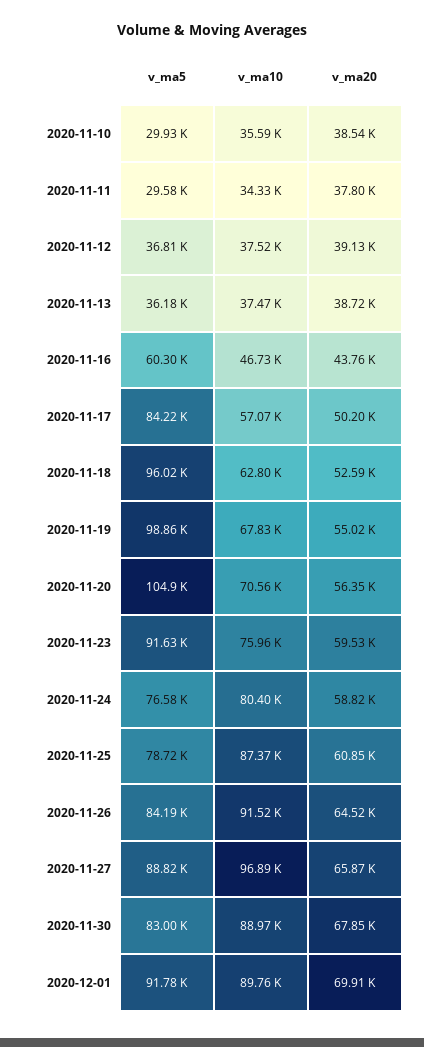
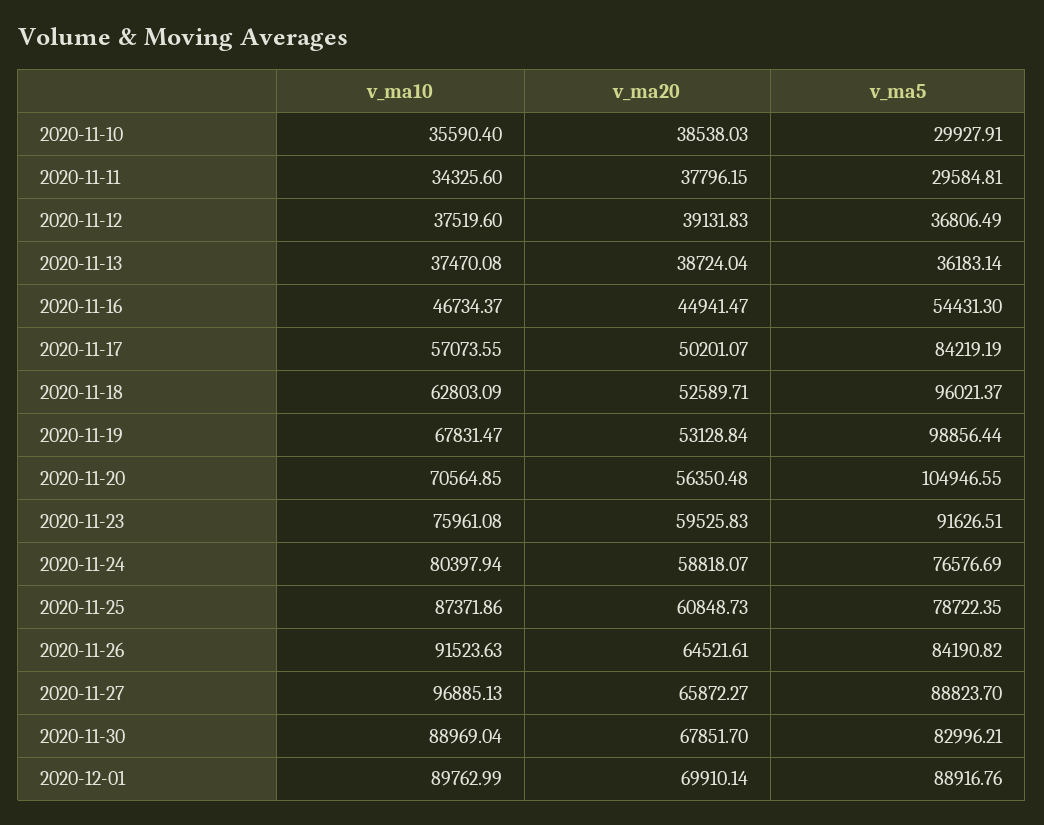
  {
    "v_ma5": {
      "2020-11-10": 29927.91,
      "2020-11-11": 29584.81,
      "2020-11-12": 36806.49,
      "2020-11-13": 36183.14,
-     "2020-11-16": 60300,
+     "2020-11-16": 54431.3,
      "2020-11-17": 84219.19,
      "2020-11-18": 96021.37,
      "2020-11-19": 98856.44,
      "2020-11-20": 104946.55,
      "2020-11-23": 91626.51,
      "2020-11-24": 76576.69,
      "2020-11-25": 78722.35,
      "2020-11-26": 84190.82,
      "2020-11-27": 88823.7,
      "2020-11-30": 82996.21,
-     "2020-12-01": 91780
+     "2020-12-01": 88916.76
    },
    "v_ma10": {
      "2020-11-10": 35590.4,
      "2020-11-11": 34325.6,
      "2020-11-12": 37519.6,
      "2020-11-13": 37470.08,
      "2020-11-16": 46734.37,
      "2020-11-17": 57073.55,
      "2020-11-18": 62803.09,
      "2020-11-19": 67831.47,
      "2020-11-20": 70564.85,
      "2020-11-23": 75961.08,
      "2020-11-24": 80397.94,
      "2020-11-25": 87371.86,
      "2020-11-26": 91523.63,
      "2020-11-27": 96885.13,
      "2020-11-30": 88969.04,
      "2020-12-01": 89762.99
    },
    "v_ma20": {
      "2020-11-10": 38538.03,
      "2020-11-11": 37796.15,
      "2020-11-12": 39131.83,
      "2020-11-13": 38724.04,
-     "2020-11-16": 43760,
+     "2020-11-16": 44941.47,
      "2020-11-17": 50201.07,
      "2020-11-18": 52589.71,
-     "2020-11-19": 55020,
+     "2020-11-19": 53128.84,
      "2020-11-20": 56350.48,
      "2020-11-23": 59525.83,
      "2020-11-24": 58818.07,
      "2020-11-25": 60848.73,
      "2020-11-26": 64521.61,
      "2020-11-27": 65872.27,
      "2020-11-30": 67851.7,
      "2020-12-01": 69910.14
    }
  }

